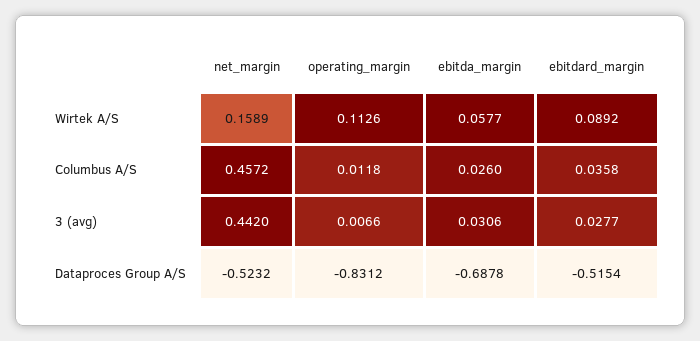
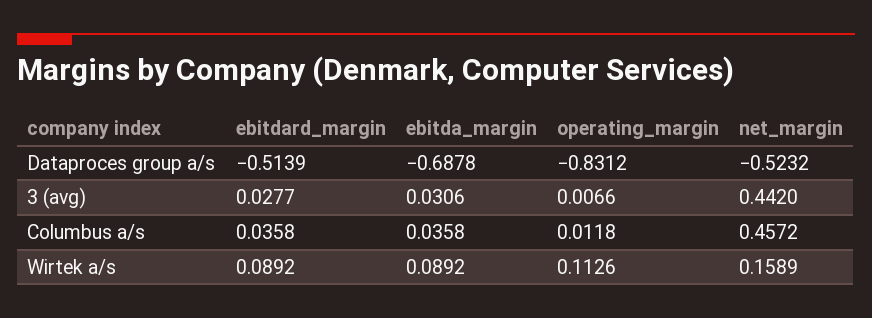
  {
    "net_margin": {
      "Wirtek A/S": 0.1589,
      "Columbus A/S": 0.4572,
      "3 (avg)": 0.442,
      "Dataproces Group A/S": -0.5232
    },
    "operating_margin": {
      "Wirtek A/S": 0.1126,
      "Columbus A/S": 0.0118,
      "3 (avg)": 0.0066,
      "Dataproces Group A/S": -0.8312
    },
    "ebitda_margin": {
-     "Wirtek A/S": 0.0577,
+     "Wirtek A/S": 0.0892,
-     "Columbus A/S": 0.026,
+     "Columbus A/S": 0.0358,
      "3 (avg)": 0.0306,
      "Dataproces Group A/S": -0.6878
    },
    "ebitdard_margin": {
      "Wirtek A/S": 0.0892,
      "Columbus A/S": 0.0358,
      "3 (avg)": 0.0277,
-     "Dataproces Group A/S": -0.5154
+     "Dataproces Group A/S": -0.5139
    }
  }

